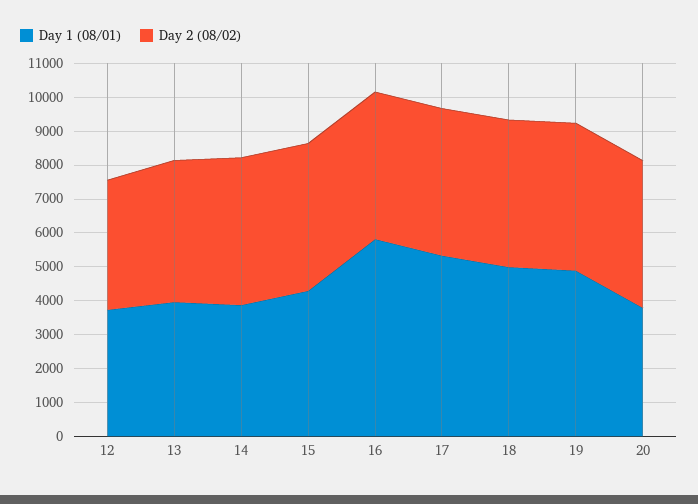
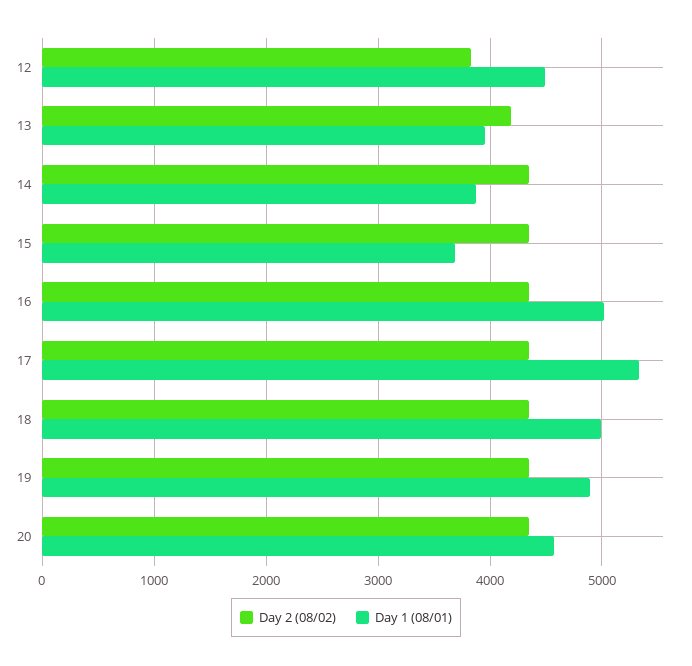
  {
    "Day 1 (08/01)": {
-     "12": 3750,
+     "12": 4500,
      "13": 4000,
      "14": 3900,
-     "15": 4250,
+     "15": 3700,
-     "16": 5750,
+     "16": 5000,
      "17": 5300,
      "18": 5000,
      "19": 4900,
-     "20": 3750
+     "20": 4600
    },
    "Day 2 (08/02)": {
      "12": 3800,
      "13": 4200,
      "14": 4300,
      "15": 4300,
      "16": 4300,
      "17": 4300,
      "18": 4300,
      "19": 4300,
      "20": 4300
    }
  }

